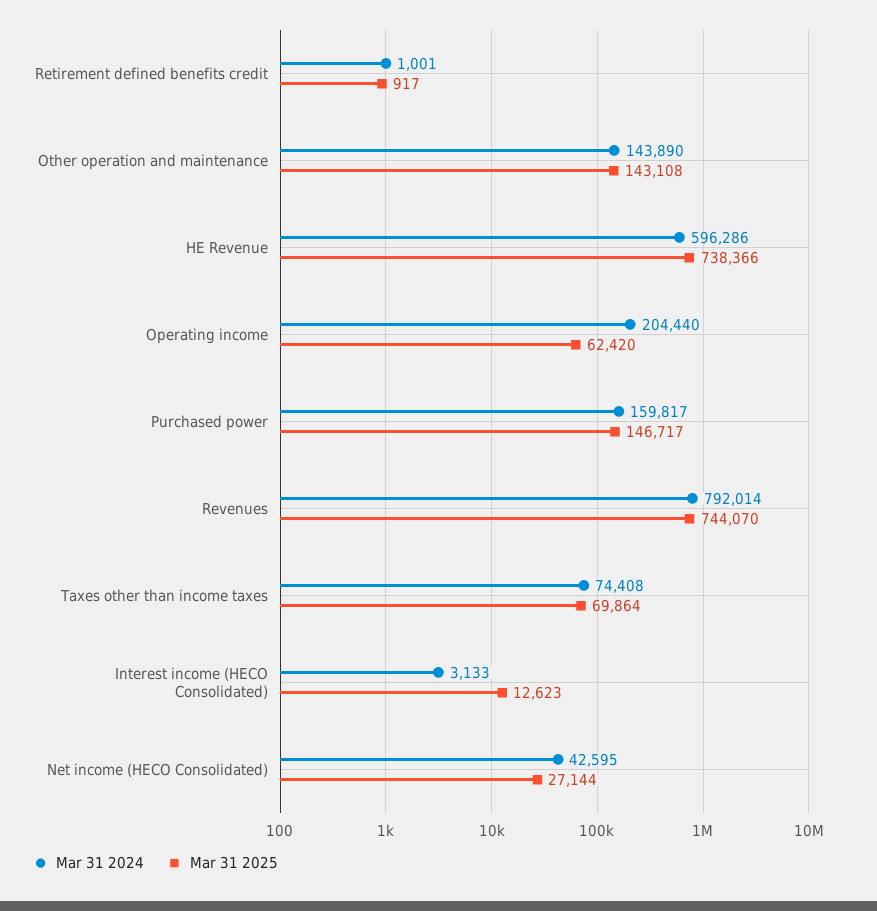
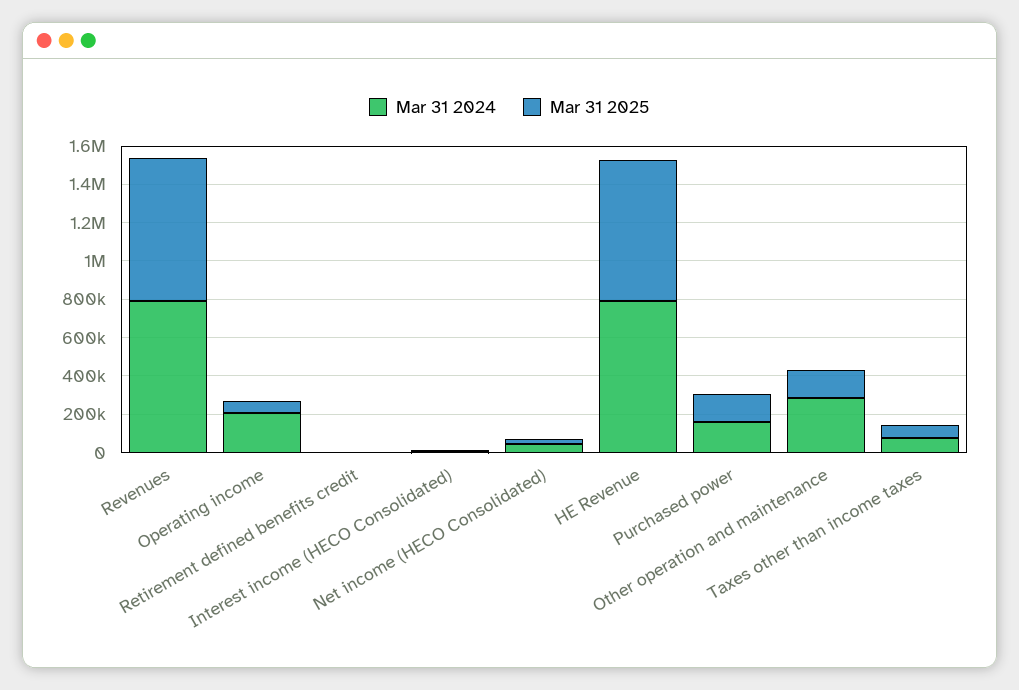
  {
    "Mar 31 2024": {
      "Retirement defined benefits credit": 1001,
-     "Other operation and maintenance": 143890,
+     "Other operation and maintenance": 300000,
-     "HE Revenue": 596286,
+     "HE Revenue": 800000,
      "Operating income": 204440,
      "Purchased power": 159817,
      "Revenues": 792014,
      "Taxes other than income taxes": 74408,
      "Interest income (HECO Consolidated)": 3133,
      "Net income (HECO Consolidated)": 42595
    },
    "Mar 31 2025": {
      "Retirement defined benefits credit": 917,
      "Other operation and maintenance": 143108,
      "HE Revenue": 738366,
      "Operating income": 62420,
      "Purchased power": 146717,
      "Revenues": 744070,
      "Taxes other than income taxes": 69864,
      "Interest income (HECO Consolidated)": 12623,
      "Net income (HECO Consolidated)": 27144
    }
  }

